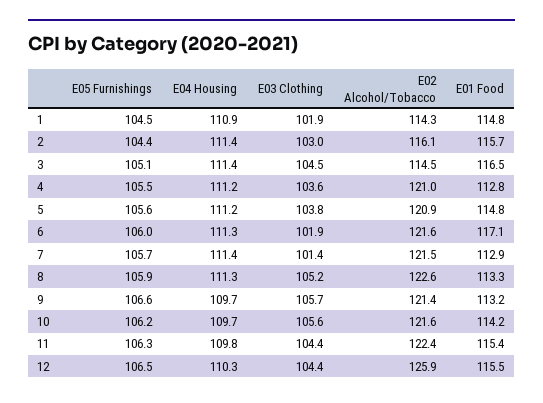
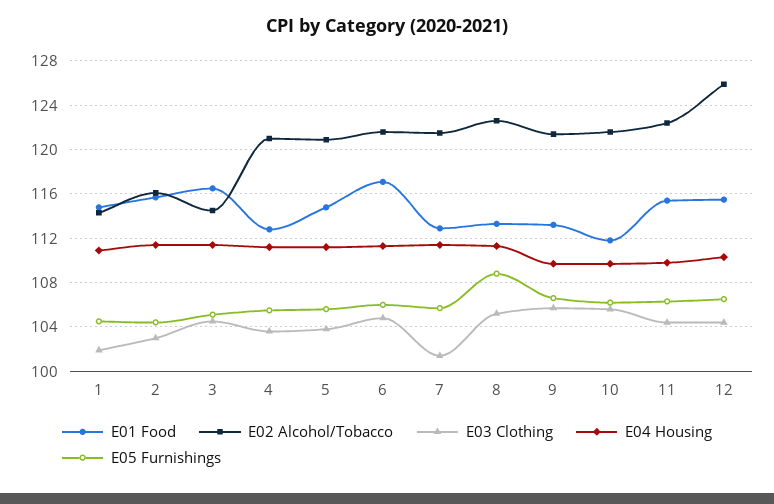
  {
    "E05 Furnishings": {
      "1": 104.5,
      "2": 104.4,
      "3": 105.1,
      "4": 105.5,
      "5": 105.6,
      "6": 106,
      "7": 105.7,
-     "8": 105.9,
+     "8": 109,
      "9": 106.6,
      "10": 106.2,
      "11": 106.3,
      "12": 106.5
    },
    "E04 Housing": {
      "1": 110.9,
      "2": 111.4,
      "3": 111.4,
      "4": 111.2,
      "5": 111.2,
      "6": 111.3,
      "7": 111.4,
      "8": 111.3,
      "9": 109.7,
      "10": 109.7,
      "11": 109.8,
      "12": 110.3
    },
    "E03 Clothing": {
      "1": 101.9,
      "2": 103,
      "3": 104.5,
      "4": 103.6,
      "5": 103.8,
-     "6": 101.9,
+     "6": 105,
      "7": 101.4,
      "8": 105.2,
      "9": 105.7,
      "10": 105.6,
      "11": 104.4,
      "12": 104.4
    },
    "E02 Alcohol/Tobacco": {
      "1": 114.3,
      "2": 116.1,
      "3": 114.5,
      "4": 121,
      "5": 120.9,
      "6": 121.6,
      "7": 121.5,
      "8": 122.6,
      "9": 121.4,
      "10": 121.6,
      "11": 122.4,
      "12": 125.9
    },
    "E01 Food": {
      "1": 114.8,
      "2": 115.7,
      "3": 116.5,
      "4": 112.8,
      "5": 114.8,
      "6": 117.1,
      "7": 112.9,
      "8": 113.3,
      "9": 113.2,
-     "10": 114.2,
+     "10": 112,
      "11": 115.4,
      "12": 115.5
    }
  }

